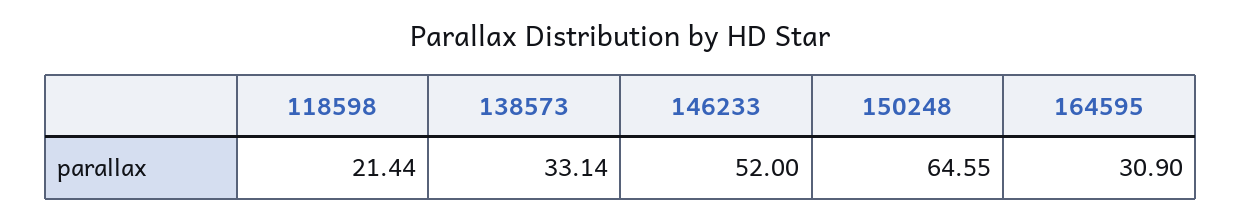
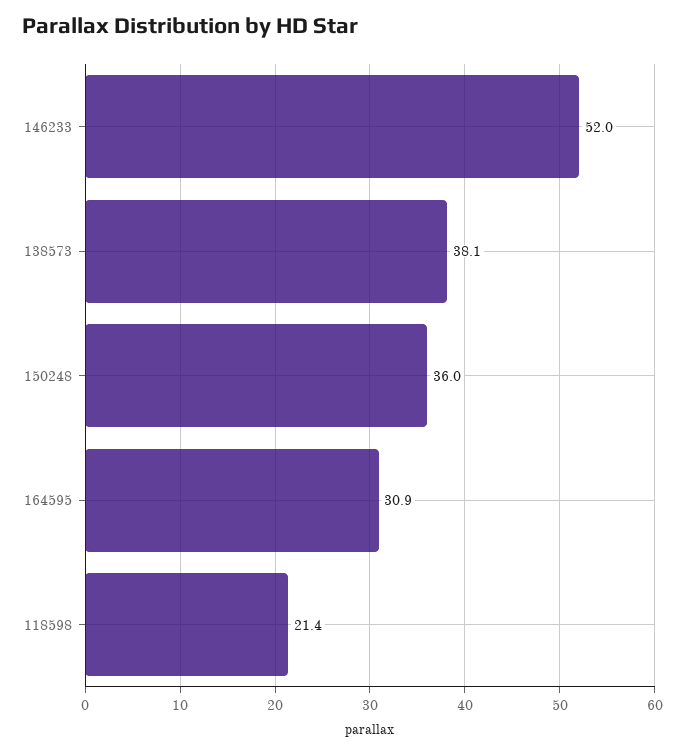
  {
    "118598": 21.44,
-   "138573": 33.14,
+   "138573": 38.1,
    "146233": 52,
-   "150248": 64.55,
+   "150248": 36,
    "164595": 30.9
  }

